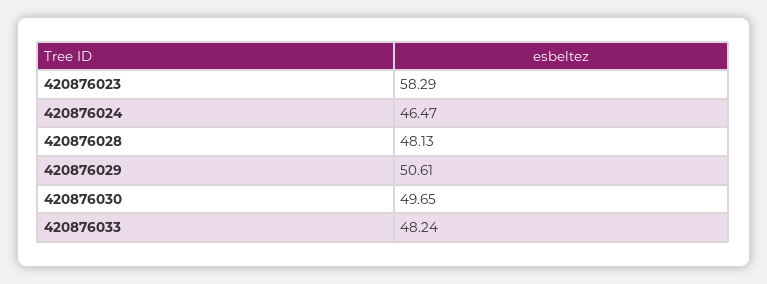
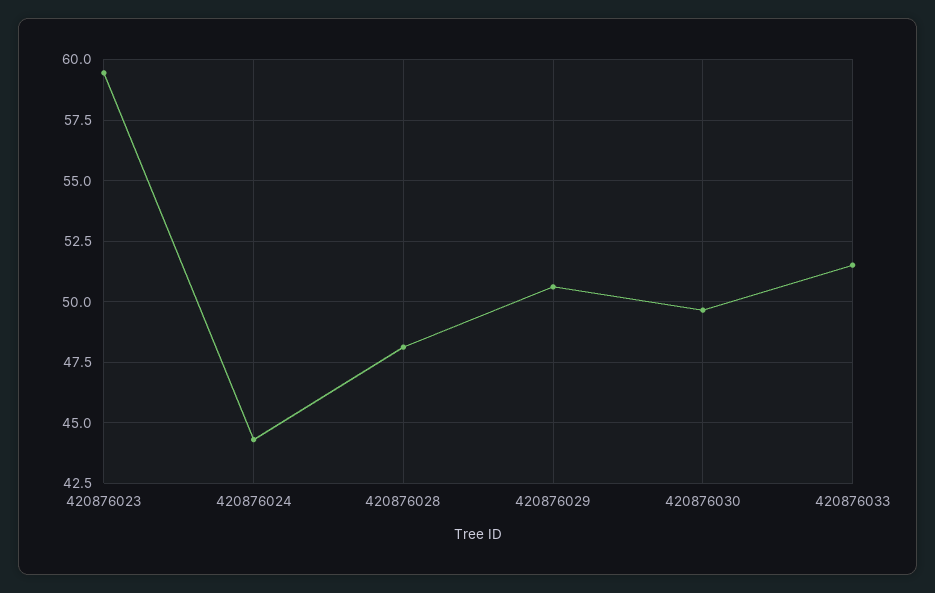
  {
-   "420876023": 58.29,
+   "420876023": 59.5,
-   "420876024": 46.47,
+   "420876024": 44.25,
    "420876028": 48.13,
    "420876029": 50.61,
    "420876030": 49.65,
-   "420876033": 48.24
+   "420876033": 51.5
  }

